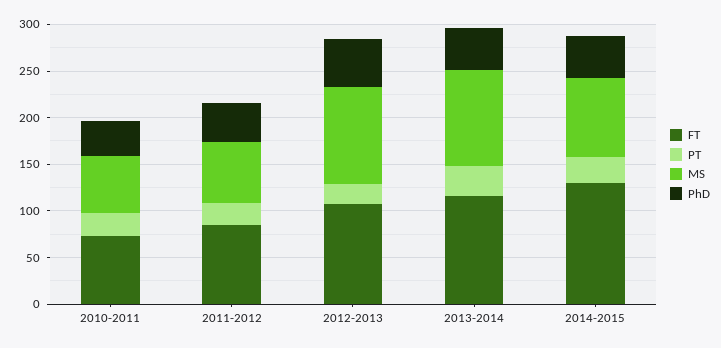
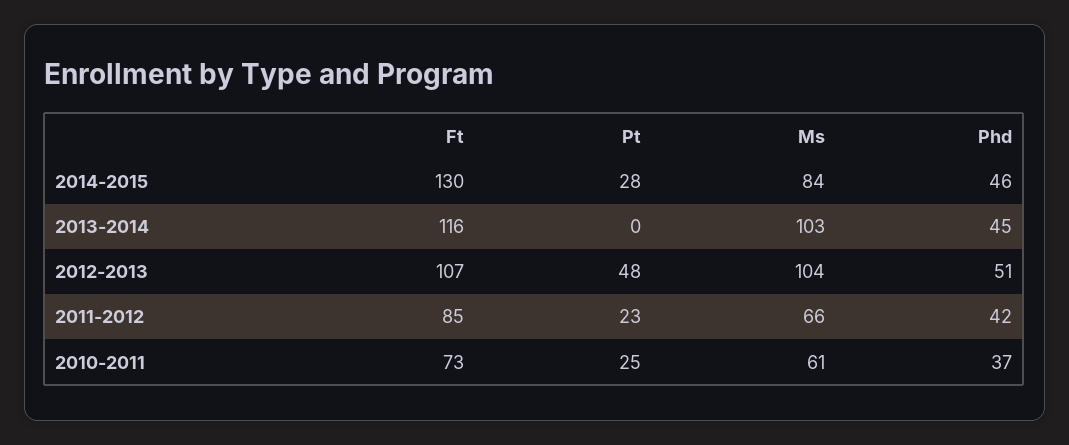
  {
    "FT": {
      "2010-2011": 73,
      "2011-2012": 85,
      "2012-2013": 107,
      "2013-2014": 116,
      "2014-2015": 130
    },
    "PT": {
      "2010-2011": 25,
      "2011-2012": 23,
-     "2012-2013": 20,
+     "2012-2013": 48,
-     "2013-2014": 30,
+     "2013-2014": 0,
      "2014-2015": 28
    },
    "MS": {
      "2010-2011": 61,
      "2011-2012": 66,
      "2012-2013": 104,
      "2013-2014": 103,
      "2014-2015": 84
    },
    "PhD": {
      "2010-2011": 37,
      "2011-2012": 42,
      "2012-2013": 51,
      "2013-2014": 45,
      "2014-2015": 46
    }
  }

